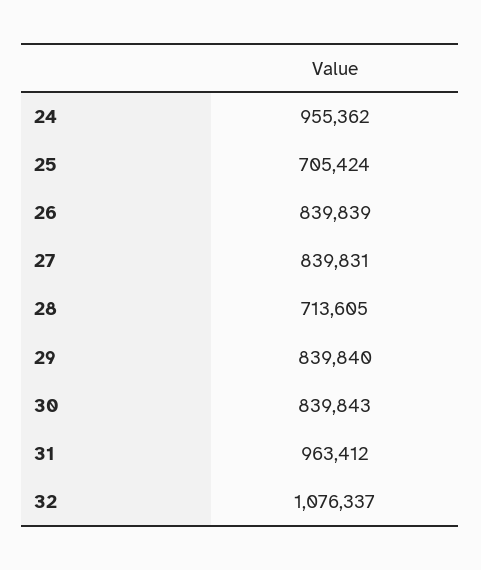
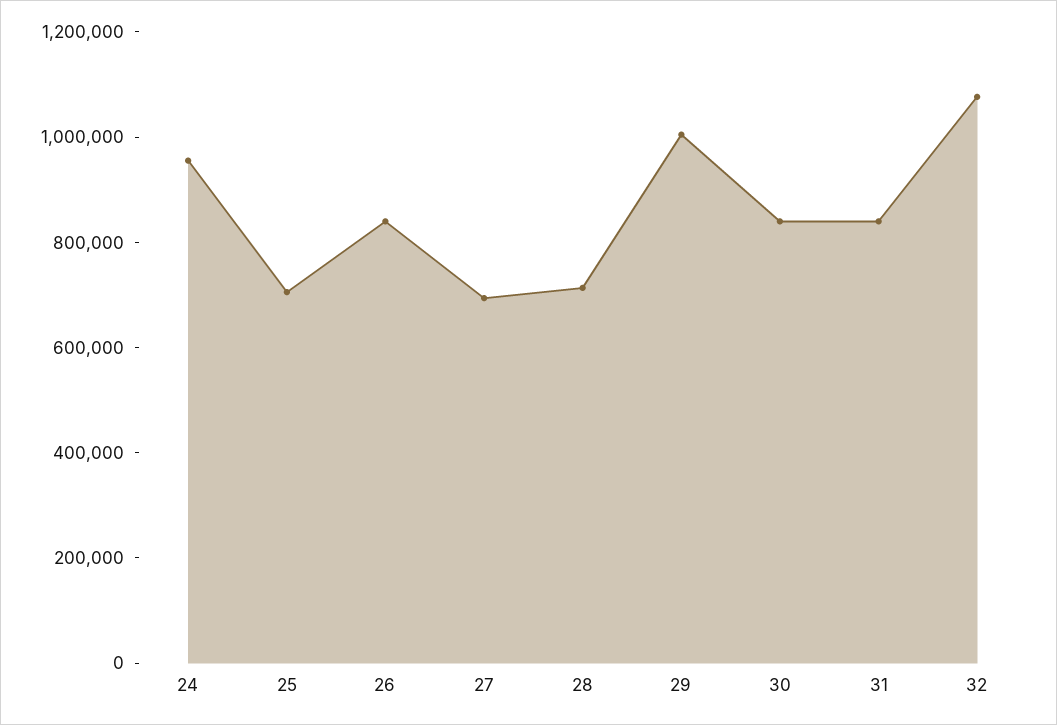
  {
    "24": 955362,
    "25": 705424,
    "26": 839839,
-   "27": 839831,
+   "27": 700000,
    "28": 713605,
-   "29": 839840,
+   "29": 1000000,
    "30": 839843,
-   "31": 963412,
+   "31": 850000,
    "32": 1076337
  }

